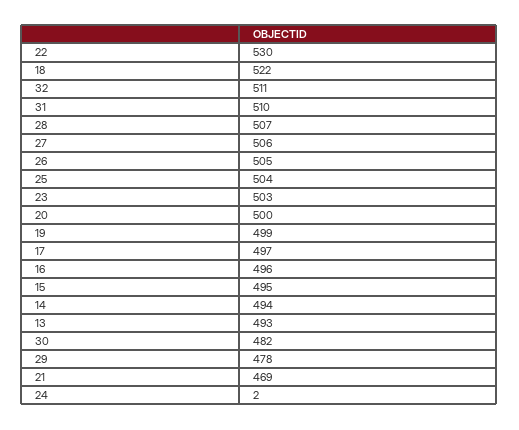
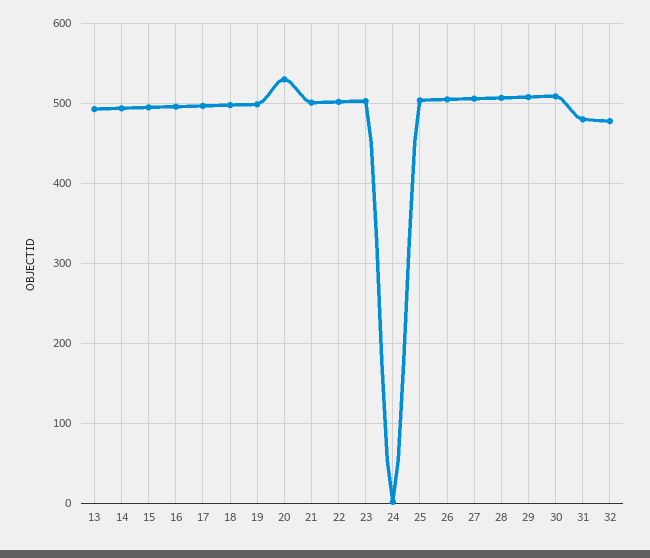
  {
-   "22": 530,
+   "22": 500,
-   "18": 522,
+   "18": 500,
-   "32": 511,
+   "32": 480,
-   "31": 510,
+   "31": 480,
    "28": 507,
    "27": 506,
    "26": 505,
    "25": 504,
    "23": 503,
-   "20": 500,
+   "20": 530,
    "19": 499,
    "17": 497,
    "16": 496,
    "15": 495,
    "14": 494,
    "13": 493,
-   "30": 482,
+   "30": 510,
-   "29": 478,
+   "29": 510,
-   "21": 469,
+   "21": 500,
    "24": 2
  }

